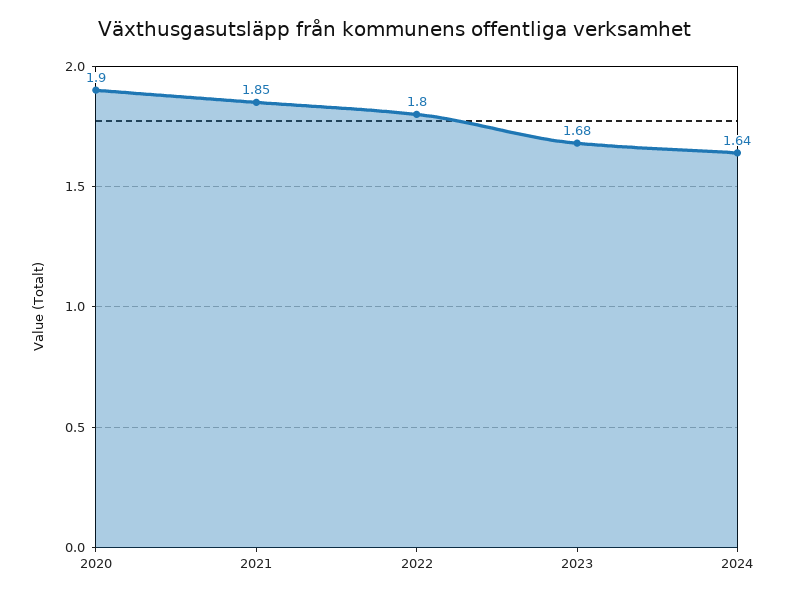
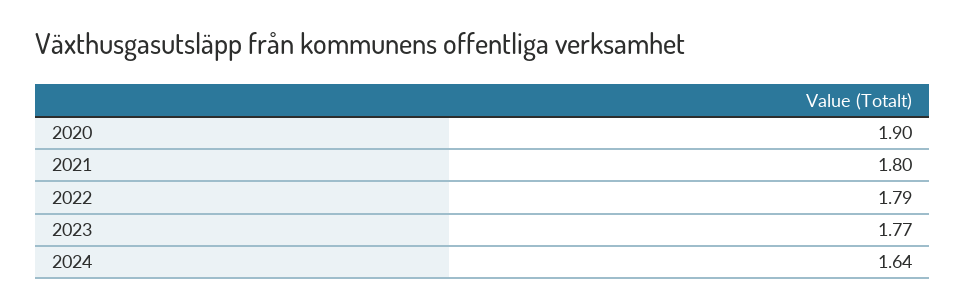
  {
    "2020": 1.9,
-   "2021": 1.85,
+   "2021": 1.8,
-   "2022": 1.8,
+   "2022": 1.79,
-   "2023": 1.68,
+   "2023": 1.77,
    "2024": 1.64
  }

